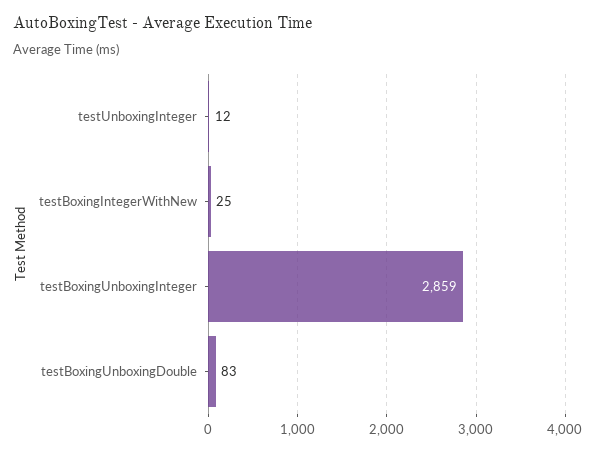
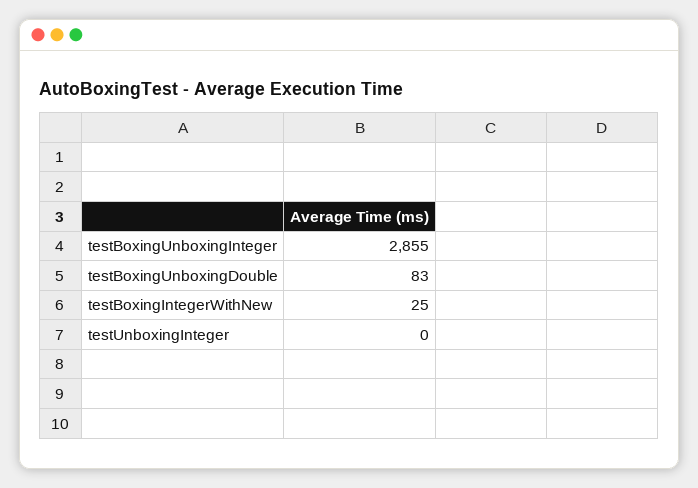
  {
-   "testUnboxingInteger": 12,
+   "testUnboxingInteger": 0,
    "testBoxingIntegerWithNew": 25,
-   "testBoxingUnboxingInteger": 2859,
+   "testBoxingUnboxingInteger": 2855,
    "testBoxingUnboxingDouble": 83
  }

